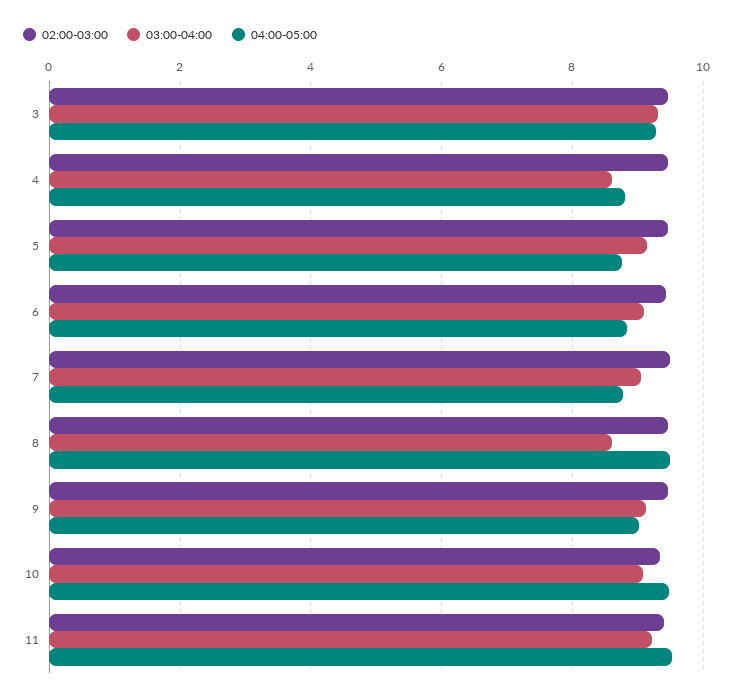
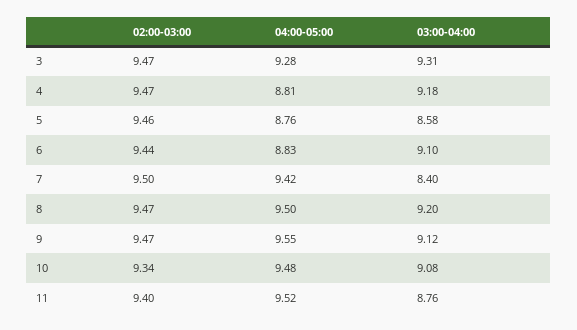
  {
    "02:00-03:00": {
      "3": 9.47,
      "4": 9.47,
      "5": 9.46,
      "6": 9.44,
      "7": 9.5,
      "8": 9.47,
      "9": 9.47,
      "10": 9.34,
      "11": 9.4
    },
    "03:00-04:00": {
      "3": 9.31,
-     "4": 8.6,
+     "4": 9.18,
-     "5": 9.2,
+     "5": 8.58,
      "6": 9.1,
-     "7": 9,
+     "7": 8.4,
-     "8": 8.6,
+     "8": 9.2,
      "9": 9.12,
      "10": 9.08,
-     "11": 9.2
+     "11": 8.76
    },
    "04:00-05:00": {
      "3": 9.28,
      "4": 8.81,
      "5": 8.76,
      "6": 8.83,
-     "7": 8.8,
+     "7": 9.42,
      "8": 9.5,
-     "9": 9,
+     "9": 9.55,
      "10": 9.48,
      "11": 9.52
    }
  }

